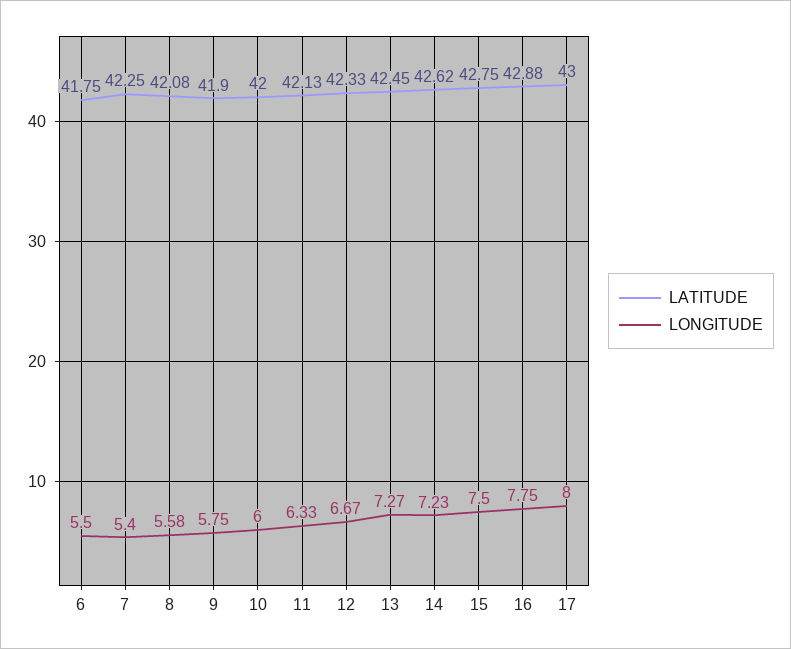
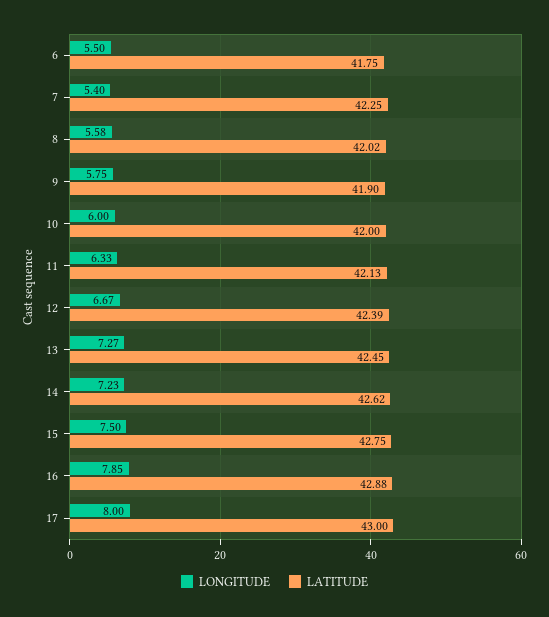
  {
    "LATITUDE": {
      "6": 41.75,
      "7": 42.25,
-     "8": 42.08,
+     "8": 42.02,
      "9": 41.9,
      "10": 42,
      "11": 42.13,
-     "12": 42.33,
+     "12": 42.39,
      "13": 42.45,
      "14": 42.62,
      "15": 42.75,
      "16": 42.88,
      "17": 43
    },
    "LONGITUDE": {
      "6": 5.5,
      "7": 5.4,
      "8": 5.58,
      "9": 5.75,
      "10": 6,
      "11": 6.33,
      "12": 6.67,
      "13": 7.27,
      "14": 7.23,
      "15": 7.5,
-     "16": 7.75,
+     "16": 7.85,
      "17": 8
    }
  }

